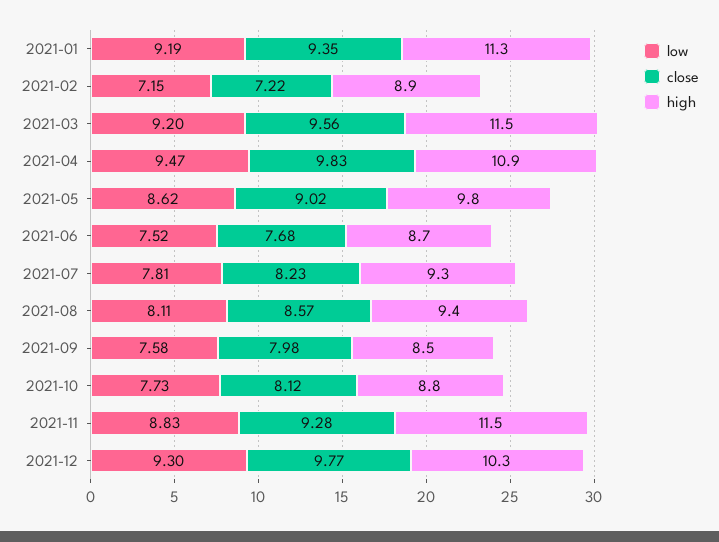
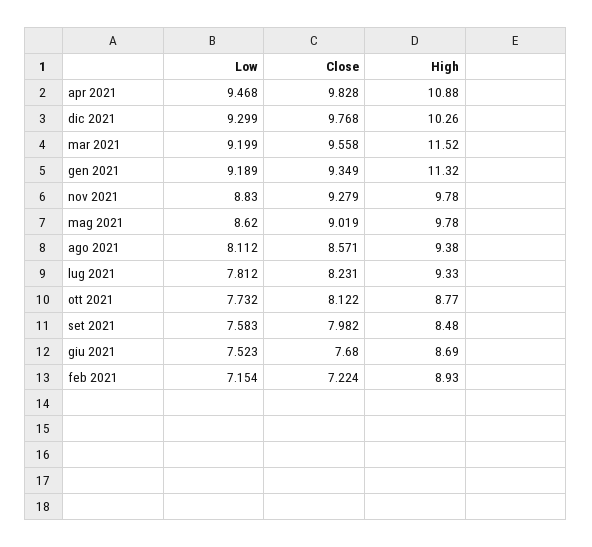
  {
    "low": {
      "2021-01": 9.189,
      "2021-02": 7.154,
      "2021-03": 9.199,
      "2021-04": 9.468,
      "2021-05": 8.62,
      "2021-06": 7.523,
      "2021-07": 7.812,
      "2021-08": 8.112,
      "2021-09": 7.583,
      "2021-10": 7.732,
      "2021-11": 8.83,
      "2021-12": 9.299
    },
    "close": {
      "2021-01": 9.349,
      "2021-02": 7.224,
      "2021-03": 9.558,
      "2021-04": 9.828,
      "2021-05": 9.019,
      "2021-06": 7.68,
      "2021-07": 8.231,
      "2021-08": 8.571,
      "2021-09": 7.982,
      "2021-10": 8.122,
      "2021-11": 9.279,
      "2021-12": 9.768
    },
    "high": {
      "2021-01": 11.32,
      "2021-02": 8.93,
      "2021-03": 11.52,
      "2021-04": 10.88,
      "2021-05": 9.78,
      "2021-06": 8.69,
      "2021-07": 9.33,
      "2021-08": 9.38,
      "2021-09": 8.48,
      "2021-10": 8.77,
-     "2021-11": 11.5,
+     "2021-11": 9.78,
      "2021-12": 10.26
    }
  }

